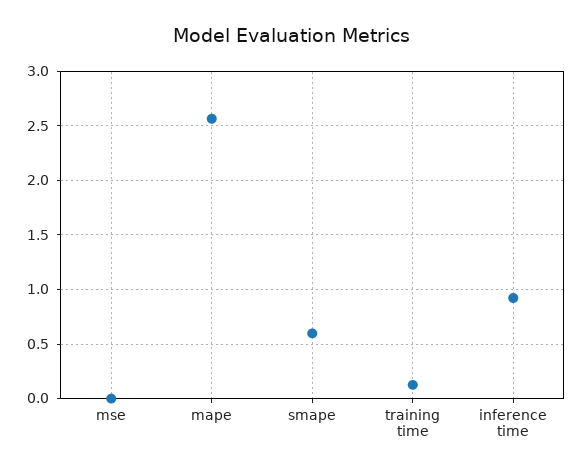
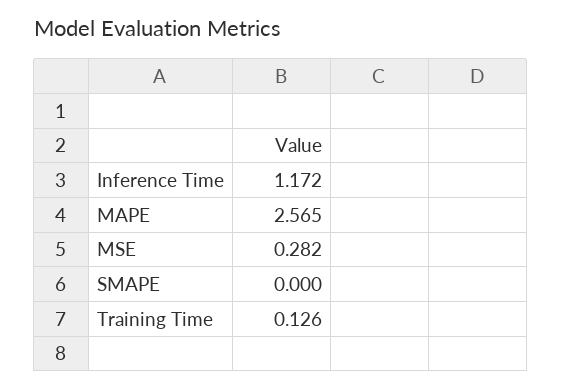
  {
-   "mse": 0,
+   "mse": 0.282,
    "mape": 2.565,
-   "smape": 0.6,
+   "smape": 0,
    "training time": 0.126,
-   "inference time": 0.9
+   "inference time": 1.172
  }

